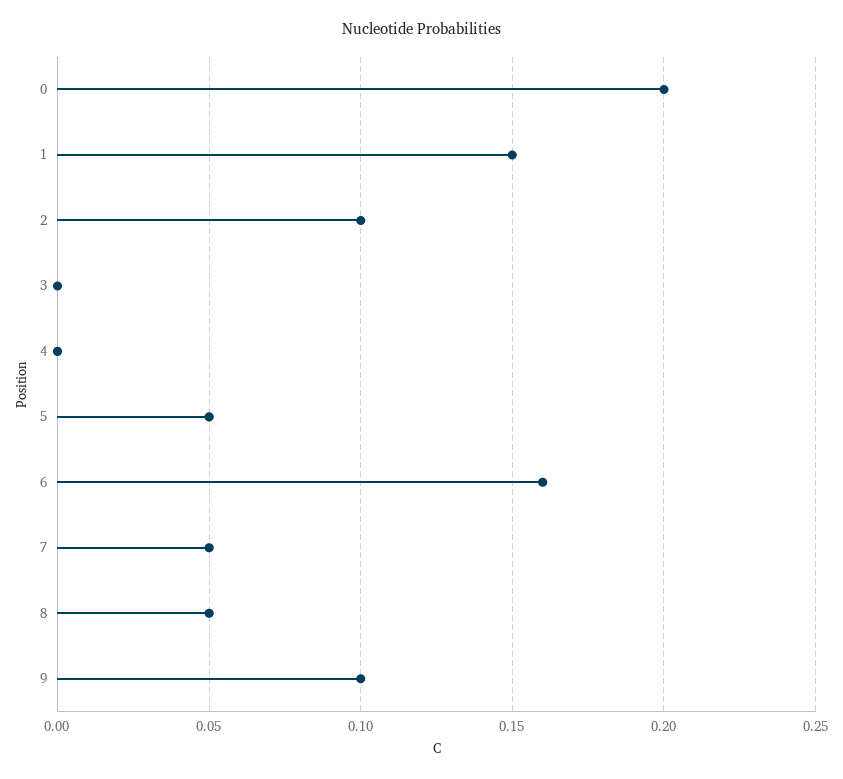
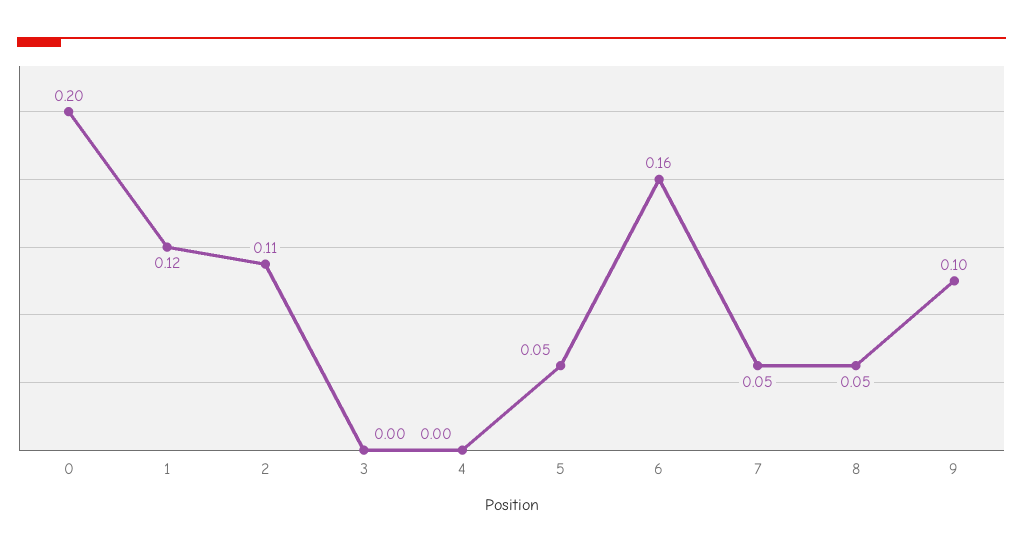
  {
    "0": 0.2,
-   "1": 0.15,
+   "1": 0.12,
-   "2": 0.1,
+   "2": 0.11,
    "3": 0,
    "4": 0,
    "5": 0.05,
    "6": 0.16,
    "7": 0.05,
    "8": 0.05,
    "9": 0.1
  }

